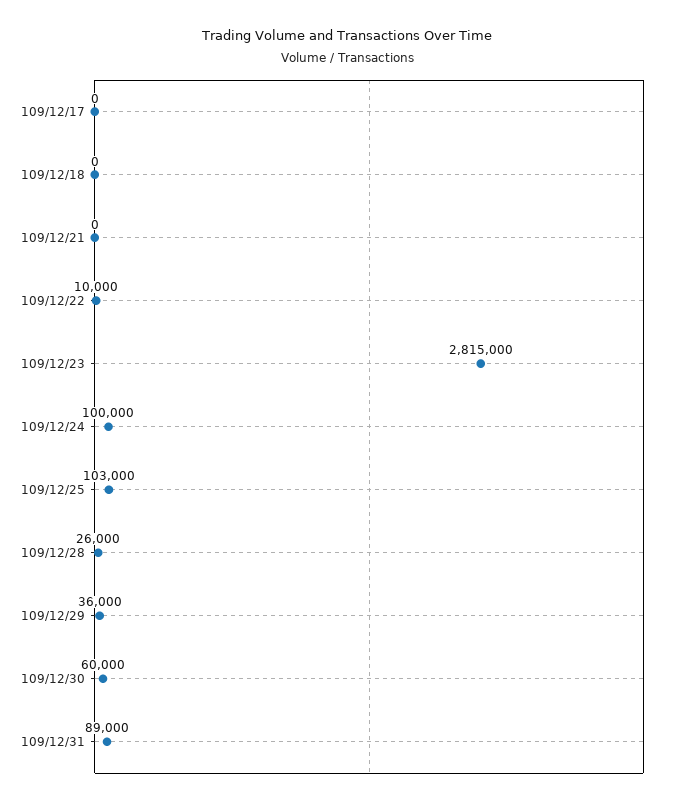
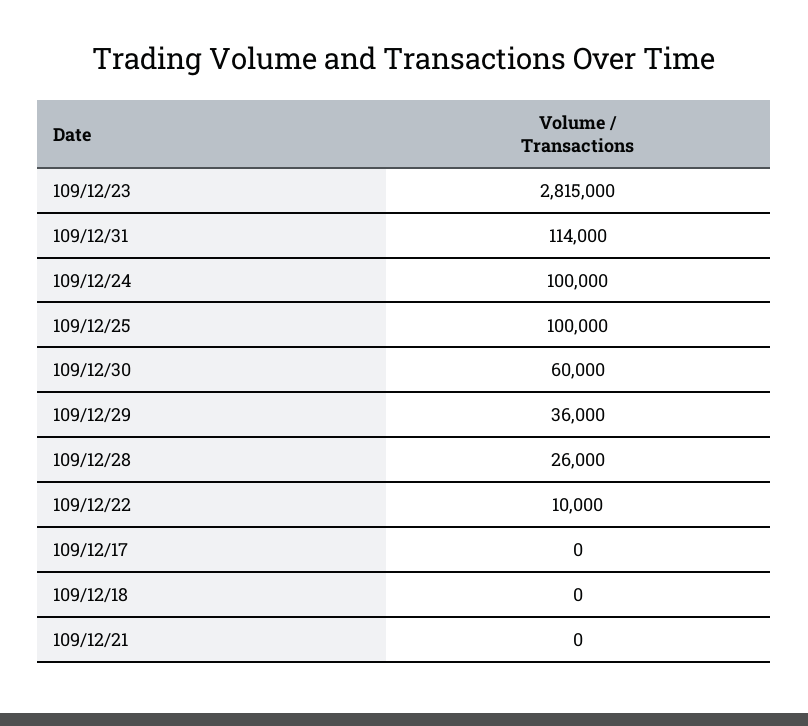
  {
    "109/12/17": 0,
    "109/12/18": 0,
    "109/12/21": 0,
    "109/12/22": 10000,
    "109/12/23": 2815000,
    "109/12/24": 100000,
-   "109/12/25": 103000,
+   "109/12/25": 100000,
    "109/12/28": 26000,
    "109/12/29": 36000,
    "109/12/30": 60000,
-   "109/12/31": 89000
+   "109/12/31": 114000
  }

